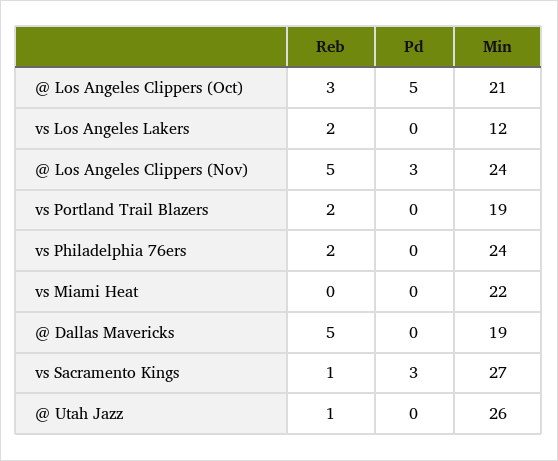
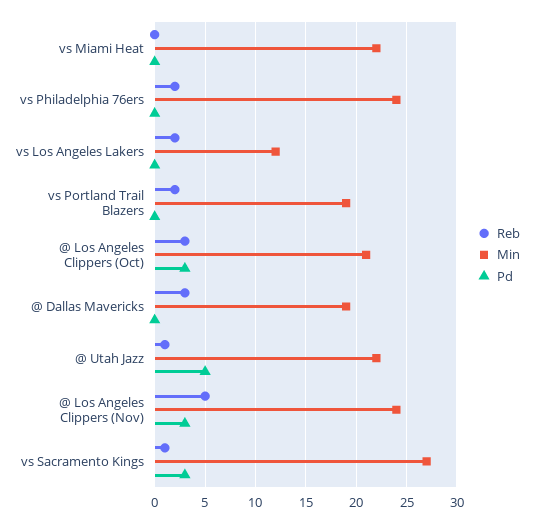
  {
    "Reb": {
      "@ Los Angeles Clippers (Oct)": 3,
      "vs Los Angeles Lakers": 2,
      "@ Los Angeles Clippers (Nov)": 5,
      "vs Portland Trail Blazers": 2,
      "vs Philadelphia 76ers": 2,
      "vs Miami Heat": 0,
-     "@ Dallas Mavericks": 5,
+     "@ Dallas Mavericks": 3,
      "vs Sacramento Kings": 1,
      "@ Utah Jazz": 1
    },
    "Pd": {
-     "@ Los Angeles Clippers (Oct)": 5,
+     "@ Los Angeles Clippers (Oct)": 3,
      "vs Los Angeles Lakers": 0,
      "@ Los Angeles Clippers (Nov)": 3,
      "vs Portland Trail Blazers": 0,
      "vs Philadelphia 76ers": 0,
      "vs Miami Heat": 0,
      "@ Dallas Mavericks": 0,
      "vs Sacramento Kings": 3,
-     "@ Utah Jazz": 0
+     "@ Utah Jazz": 5
    },
    "Min": {
      "@ Los Angeles Clippers (Oct)": 21,
      "vs Los Angeles Lakers": 12,
      "@ Los Angeles Clippers (Nov)": 24,
      "vs Portland Trail Blazers": 19,
      "vs Philadelphia 76ers": 24,
      "vs Miami Heat": 22,
      "@ Dallas Mavericks": 19,
      "vs Sacramento Kings": 27,
-     "@ Utah Jazz": 26
+     "@ Utah Jazz": 22
    }
  }

